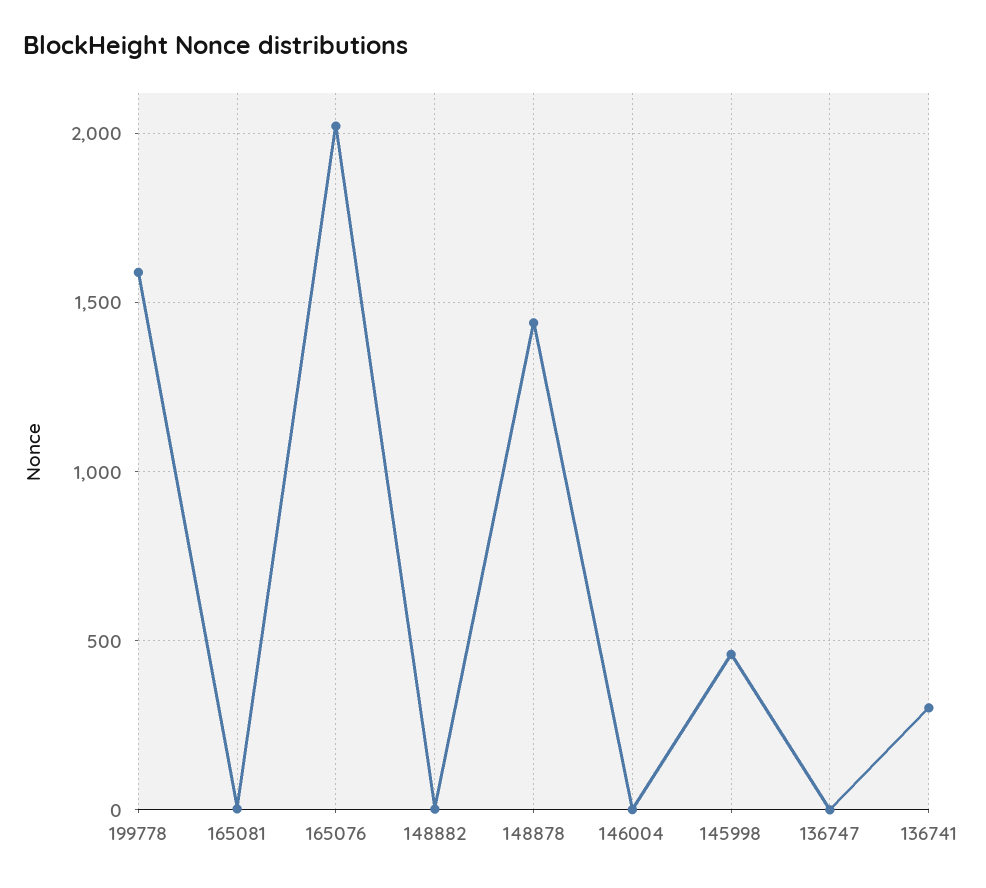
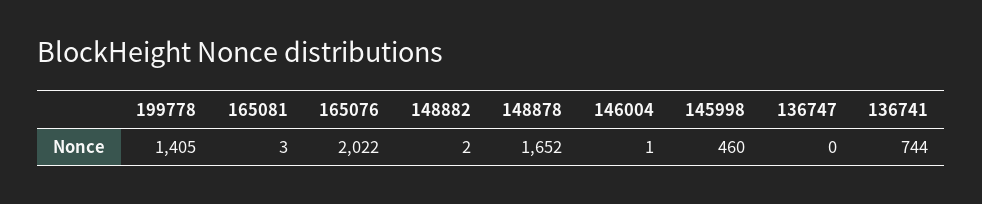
  {
-   "199778": 1600,
+   "199778": 1405,
    "165081": 3,
    "165076": 2022,
    "148882": 2,
-   "148878": 1450,
+   "148878": 1652,
    "146004": 1,
    "145998": 460,
    "136747": 0,
-   "136741": 300
+   "136741": 744
  }

